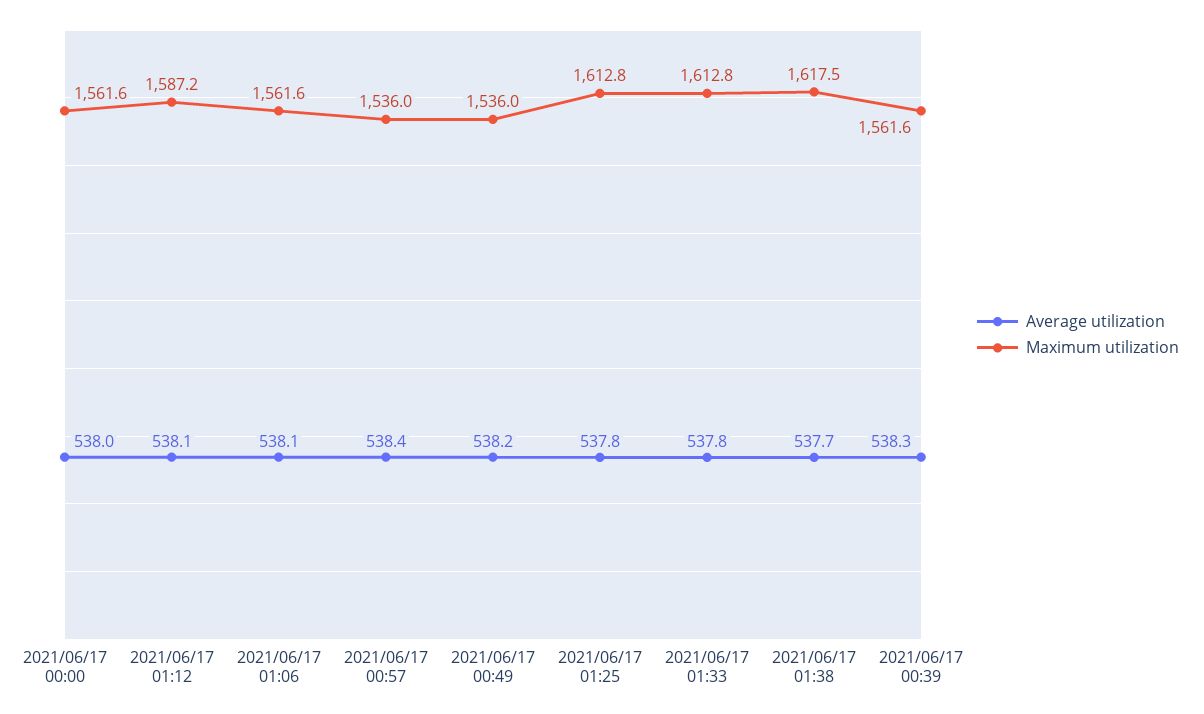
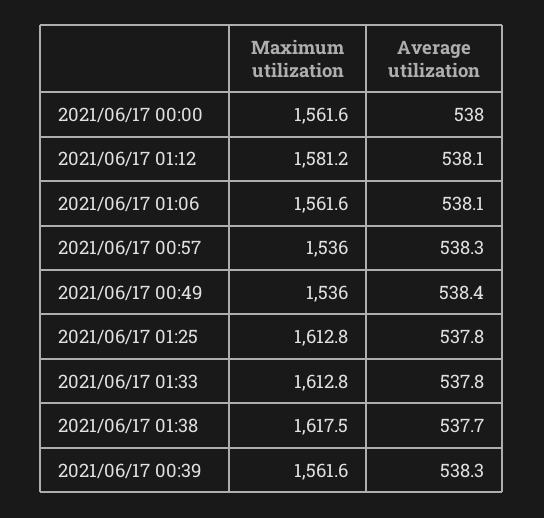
  {
    "Average utilization": {
      "2021/06/17 00:00": 538,
      "2021/06/17 01:12": 538.1,
      "2021/06/17 01:06": 538.1,
-     "2021/06/17 00:57": 538.4,
+     "2021/06/17 00:57": 538.3,
-     "2021/06/17 00:49": 538.2,
+     "2021/06/17 00:49": 538.4,
      "2021/06/17 01:25": 537.8,
      "2021/06/17 01:33": 537.8,
      "2021/06/17 01:38": 537.7,
      "2021/06/17 00:39": 538.3
    },
    "Maximum utilization": {
      "2021/06/17 00:00": 1561.6,
-     "2021/06/17 01:12": 1587.2,
+     "2021/06/17 01:12": 1581.2,
      "2021/06/17 01:06": 1561.6,
      "2021/06/17 00:57": 1536,
      "2021/06/17 00:49": 1536,
      "2021/06/17 01:25": 1612.8,
      "2021/06/17 01:33": 1612.8,
      "2021/06/17 01:38": 1617.5,
      "2021/06/17 00:39": 1561.6
    }
  }

